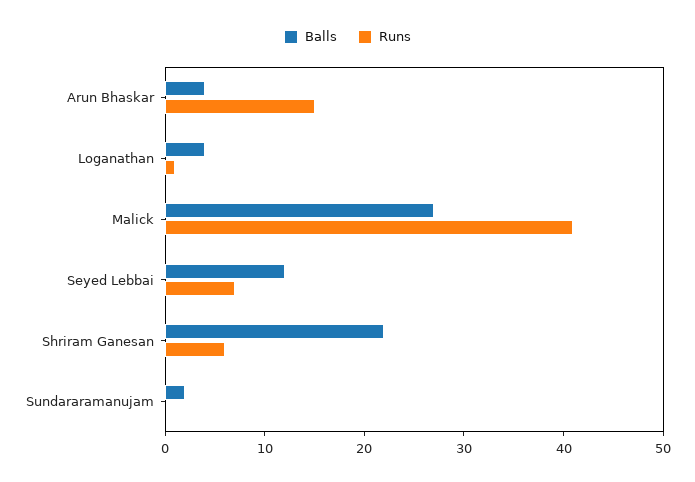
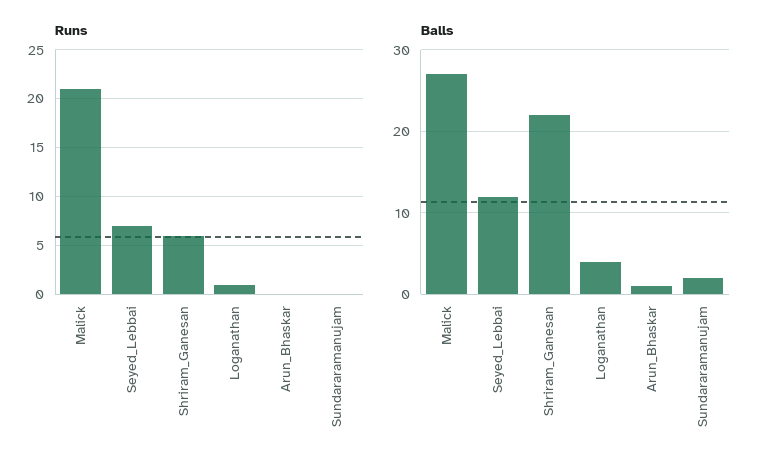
  {
    "Balls": {
-     "Arun Bhaskar": 4,
+     "Arun Bhaskar": 1,
      "Loganathan": 4,
      "Malick": 27,
      "Seyed Lebbai": 12,
      "Shriram Ganesan": 22,
      "Sundararamanujam": 2
    },
    "Runs": {
-     "Arun Bhaskar": 15,
+     "Arun Bhaskar": 0,
      "Loganathan": 1,
-     "Malick": 41,
+     "Malick": 21,
      "Seyed Lebbai": 7,
      "Shriram Ganesan": 6,
      "Sundararamanujam": 0
    }
  }

